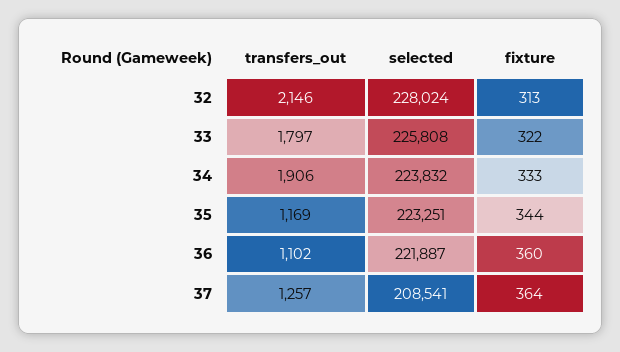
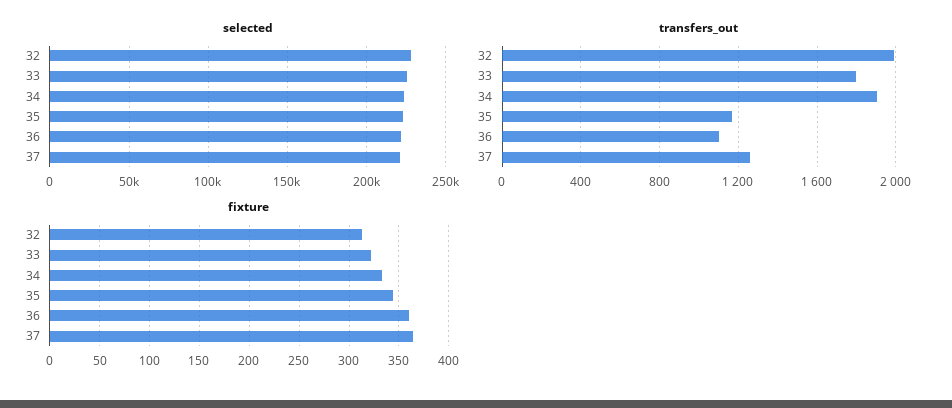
  {
    "transfers_out": {
-     "32": 2146,
+     "32": 2000,
      "33": 1797,
      "34": 1906,
      "35": 1169,
      "36": 1102,
      "37": 1257
    },
    "selected": {
      "32": 228024,
      "33": 225808,
      "34": 223832,
      "35": 223251,
      "36": 221887,
-     "37": 208541
+     "37": 220000
    },
    "fixture": {
      "32": 313,
      "33": 322,
      "34": 333,
      "35": 344,
      "36": 360,
      "37": 364
    }
  }

